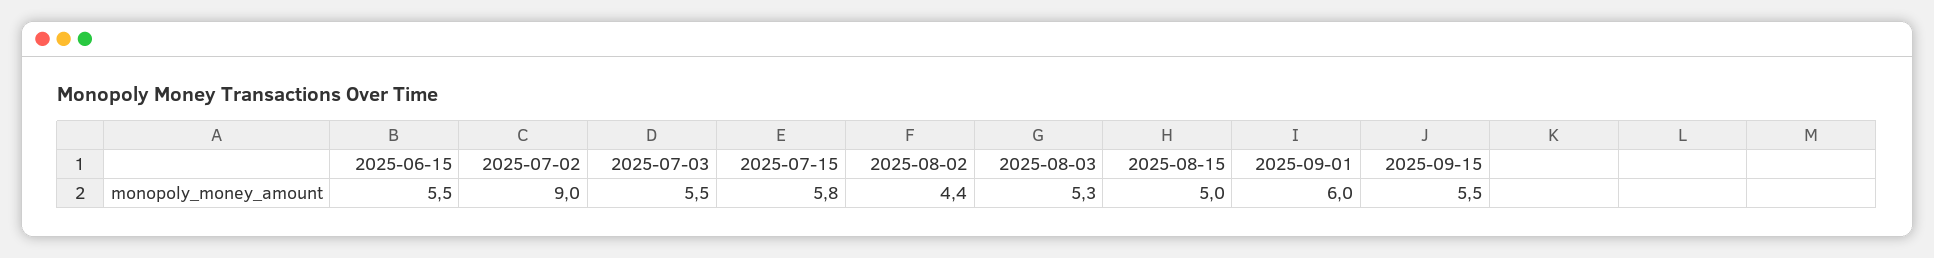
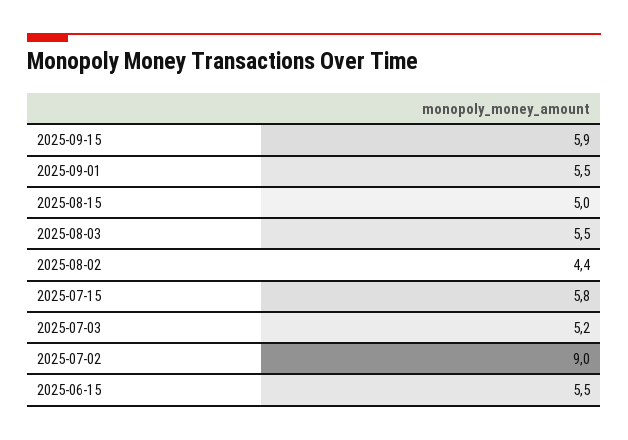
  {
    "2025-06-15": 5.5,
    "2025-07-02": 9,
-   "2025-07-03": 5.5,
+   "2025-07-03": 5.2,
    "2025-07-15": 5.8,
    "2025-08-02": 4.4,
-   "2025-08-03": 5.3,
+   "2025-08-03": 5.5,
    "2025-08-15": 5,
-   "2025-09-01": 6,
+   "2025-09-01": 5.5,
-   "2025-09-15": 5.5
+   "2025-09-15": 5.9
  }

